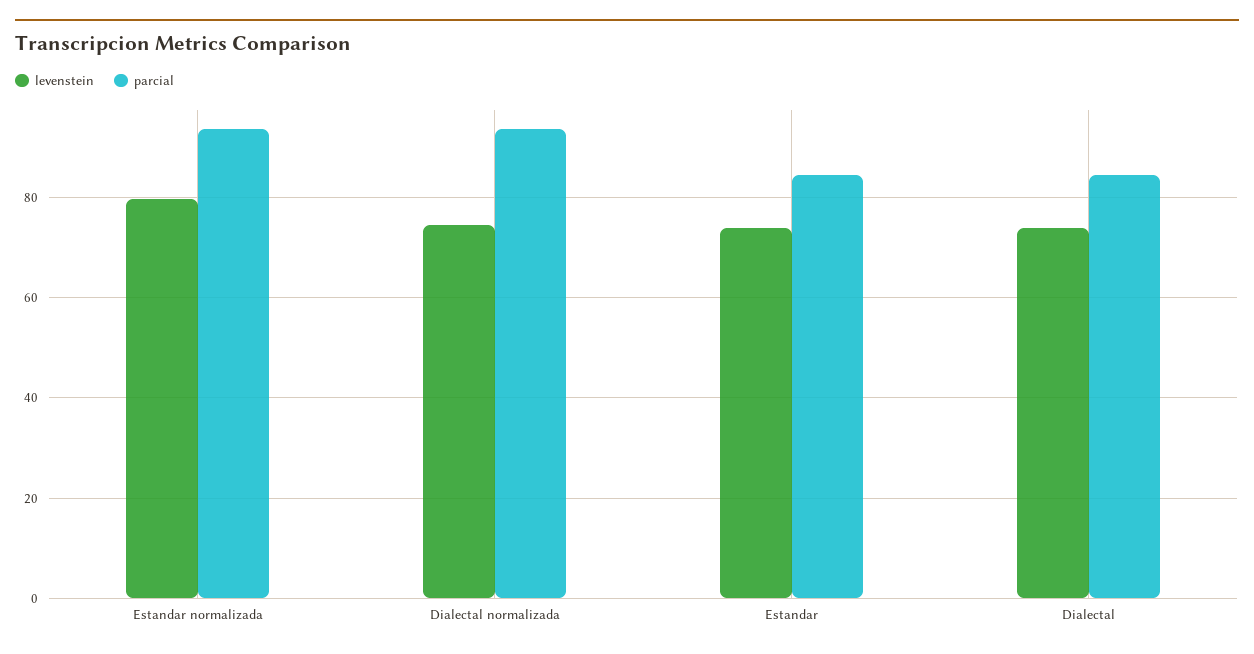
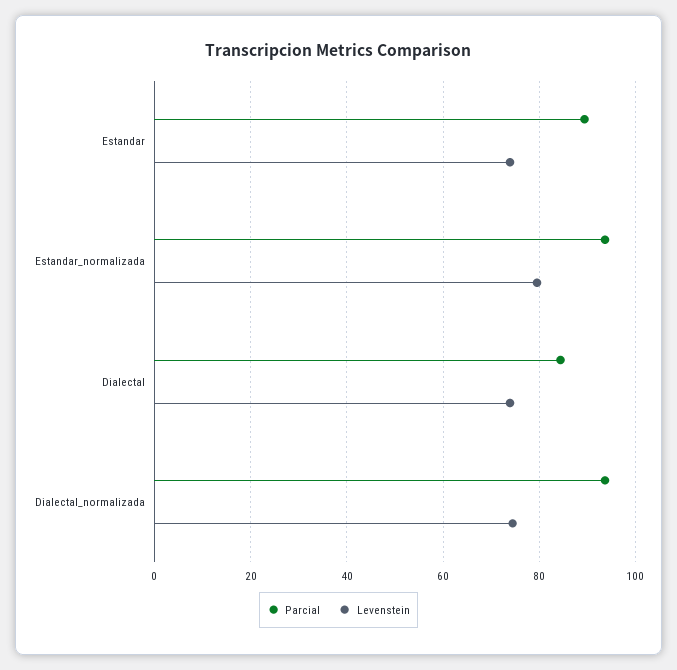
  {
    "levenstein": {
      "Estandar normalizada": 80,
      "Dialectal normalizada": 74,
      "Estandar": 74,
      "Dialectal": 74
    },
    "parcial": {
      "Estandar normalizada": 94,
      "Dialectal normalizada": 94,
-     "Estandar": 84,
+     "Estandar": 90,
      "Dialectal": 84
    }
  }

